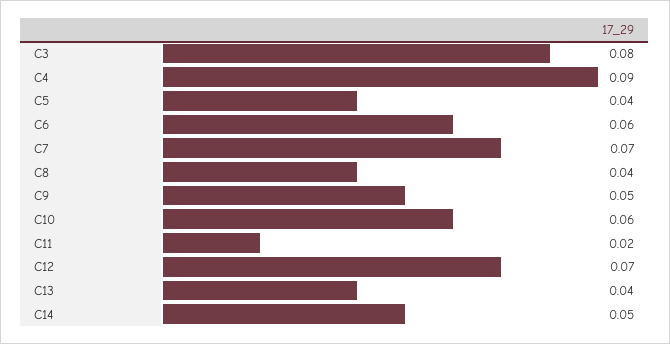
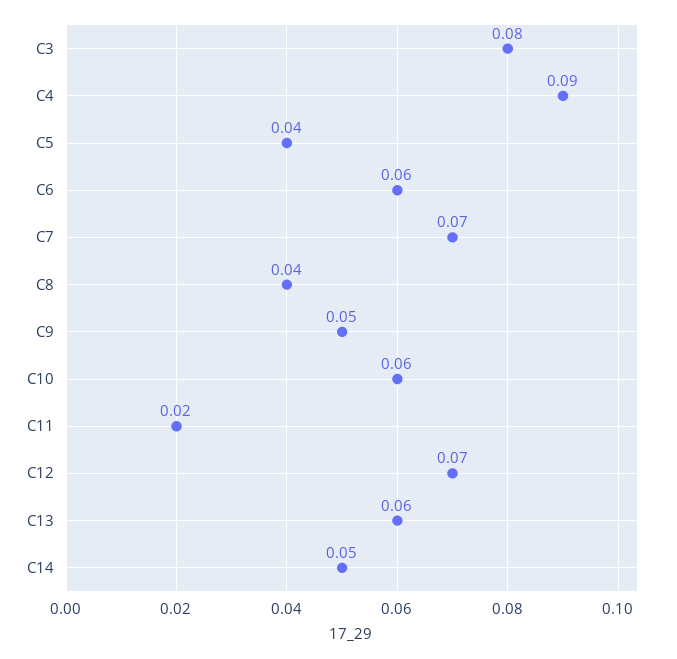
  {
    "C3": 0.08,
    "C4": 0.09,
    "C5": 0.04,
    "C6": 0.06,
    "C7": 0.07,
    "C8": 0.04,
    "C9": 0.05,
    "C10": 0.06,
    "C11": 0.02,
    "C12": 0.07,
-   "C13": 0.04,
+   "C13": 0.06,
    "C14": 0.05
  }

